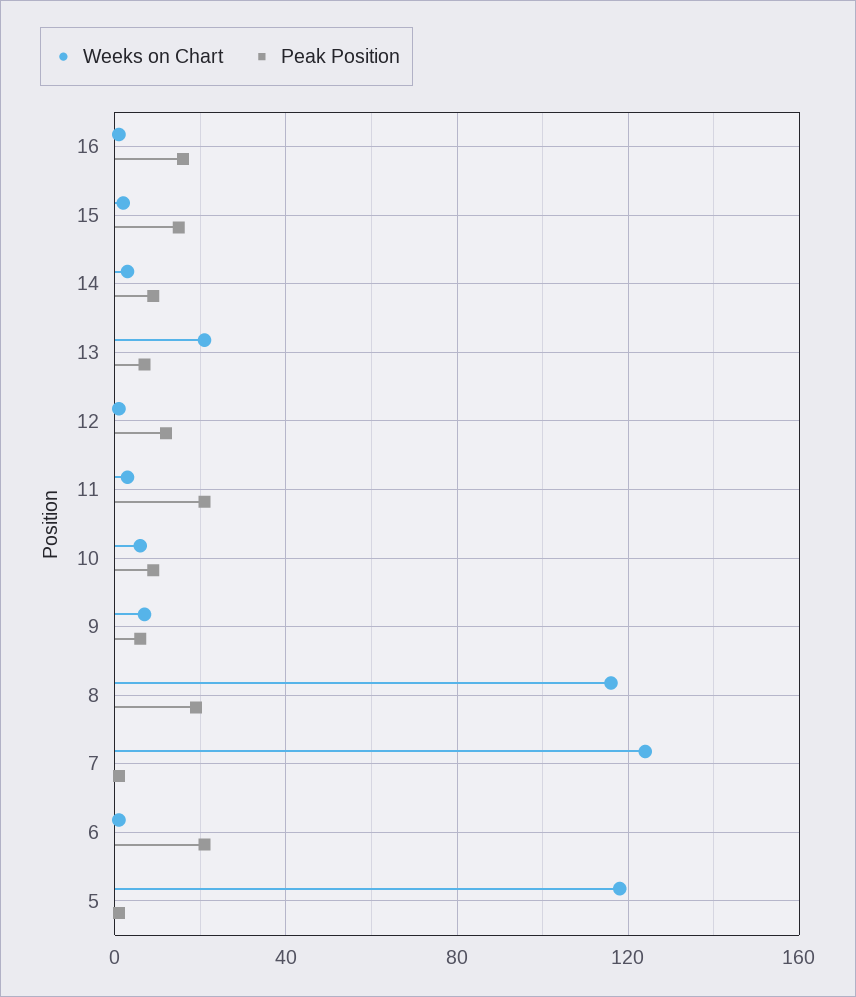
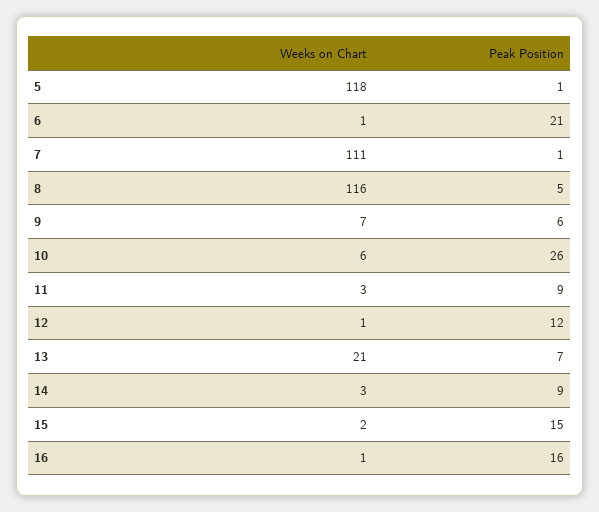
  {
    "Weeks on Chart": {
      "16": 1,
      "15": 2,
      "14": 3,
      "13": 21,
      "12": 1,
      "11": 3,
      "10": 6,
      "9": 7,
      "8": 116,
-     "7": 125,
+     "7": 111,
      "6": 1,
      "5": 118
    },
    "Peak Position": {
      "16": 16,
      "15": 15,
      "14": 9,
      "13": 7,
      "12": 12,
-     "11": 20,
+     "11": 9,
-     "10": 10,
+     "10": 26,
      "9": 6,
-     "8": 20,
+     "8": 5,
      "7": 1,
      "6": 21,
      "5": 1
    }
  }

